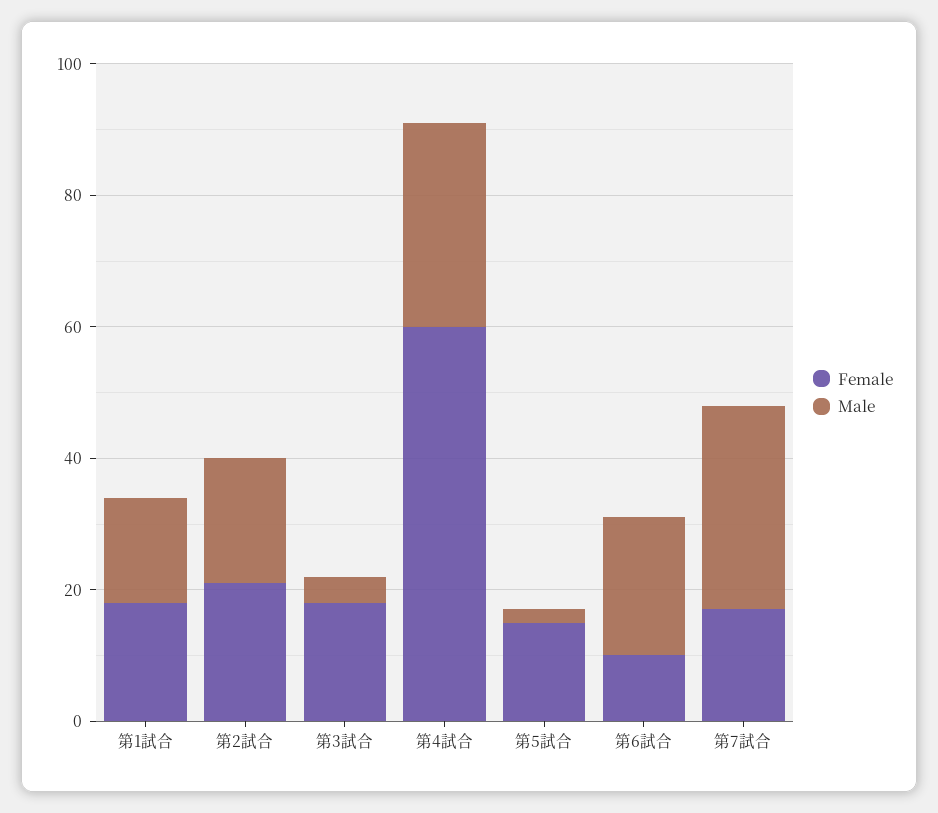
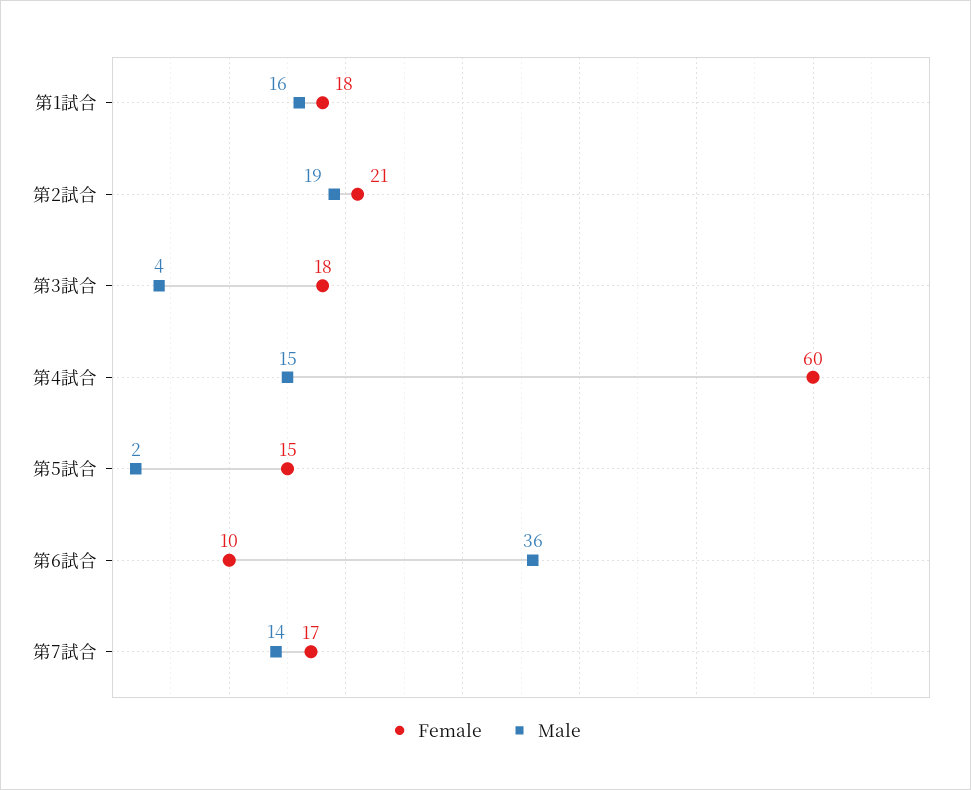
  {
    "Female": {
      "第1試合": 18,
      "第2試合": 21,
      "第3試合": 18,
      "第4試合": 60,
      "第5試合": 15,
      "第6試合": 10,
      "第7試合": 17
    },
    "Male": {
      "第1試合": 16,
      "第2試合": 19,
      "第3試合": 4,
-     "第4試合": 30,
+     "第4試合": 15,
      "第5試合": 2,
-     "第6試合": 20,
+     "第6試合": 36,
-     "第7試合": 30
+     "第7試合": 14
    }
  }

